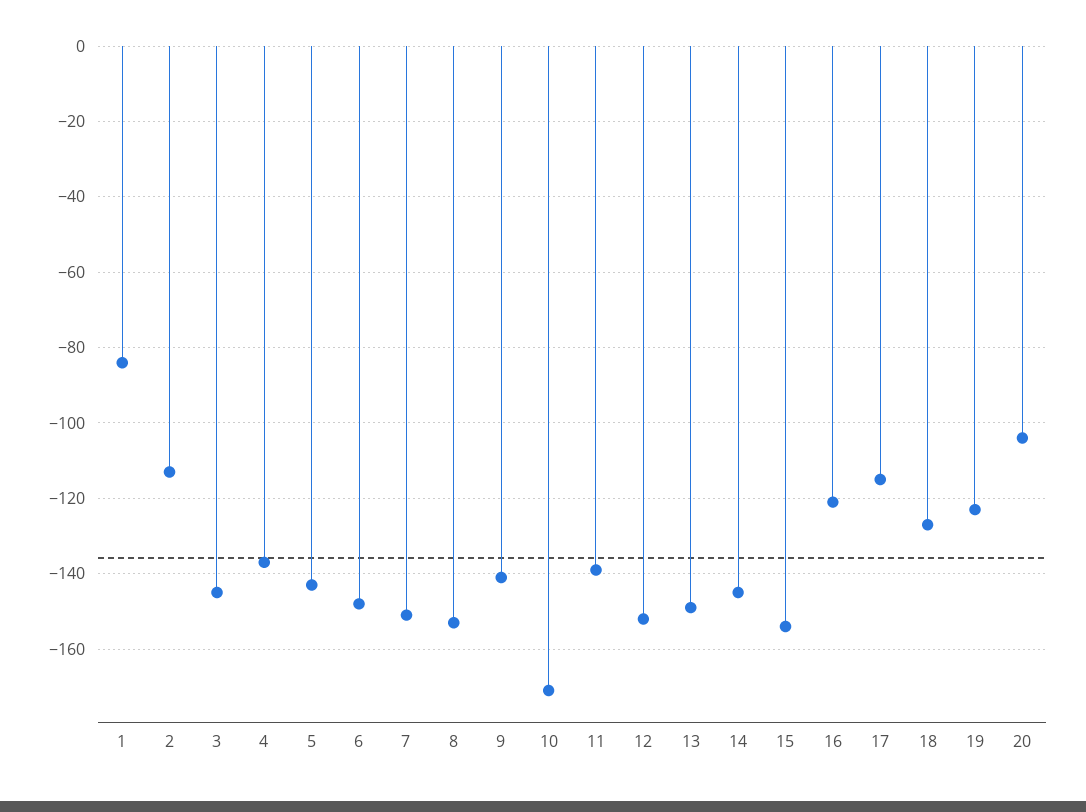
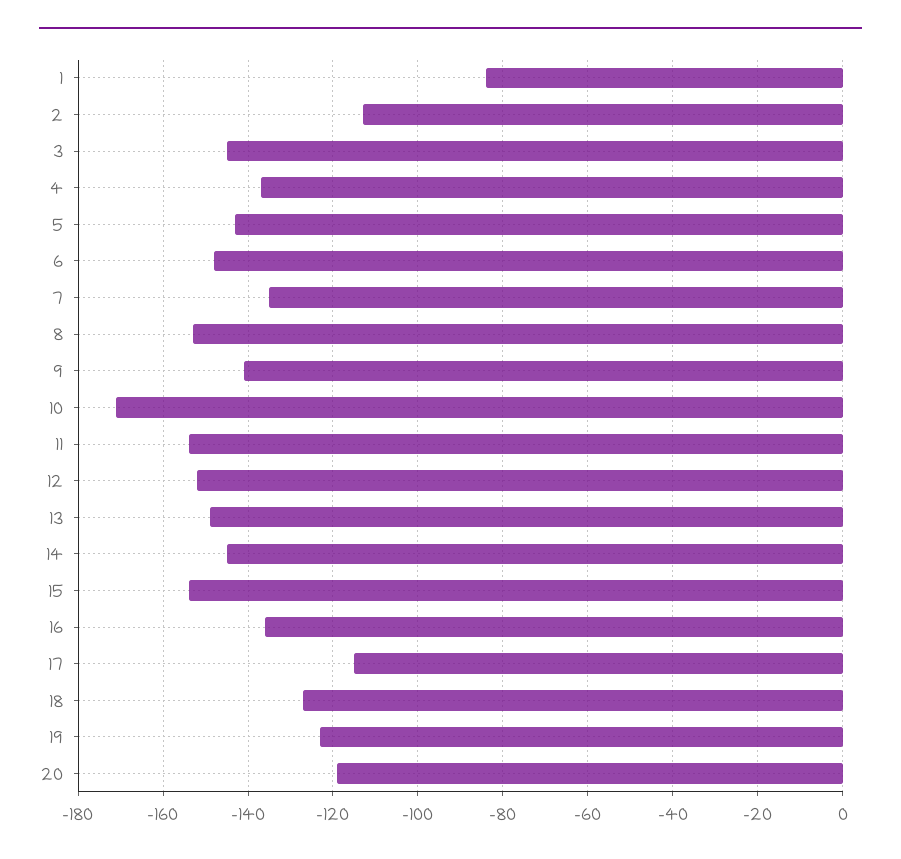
  {
    "1": -85,
    "2": -115,
    "3": -145,
    "4": -135,
    "5": -145,
    "6": -150,
-   "7": -150,
+   "7": -135,
    "8": -155,
    "9": -140,
    "10": -170,
-   "11": -140,
+   "11": -155,
    "12": -150,
    "13": -150,
    "14": -145,
    "15": -155,
-   "16": -120,
+   "16": -135,
    "17": -115,
    "18": -125,
    "19": -125,
-   "20": -105
+   "20": -120
  }

